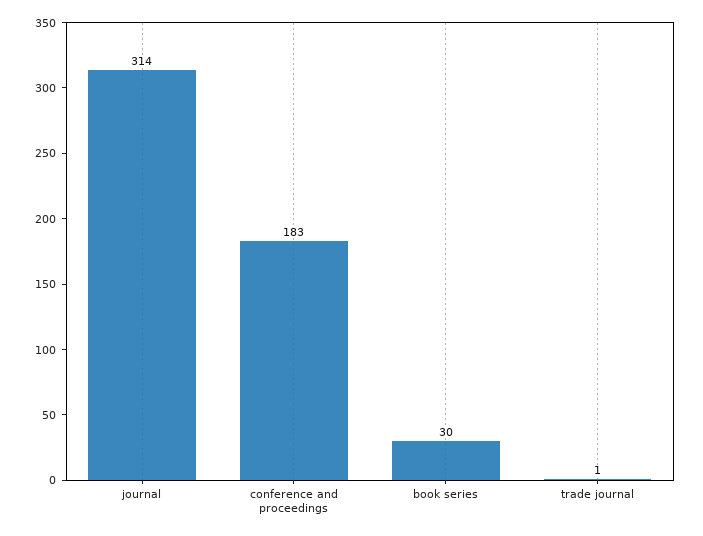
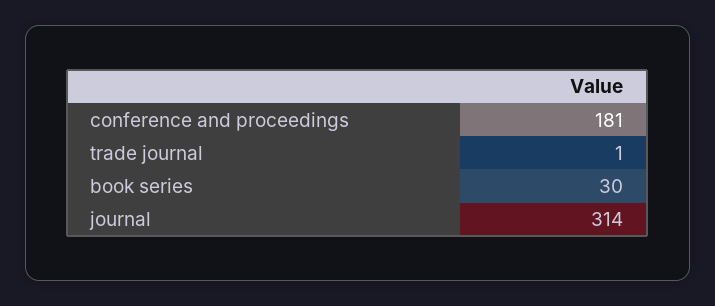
  {
    "journal": 314,
-   "conference and proceedings": 183,
+   "conference and proceedings": 181,
    "book series": 30,
    "trade journal": 1
  }

